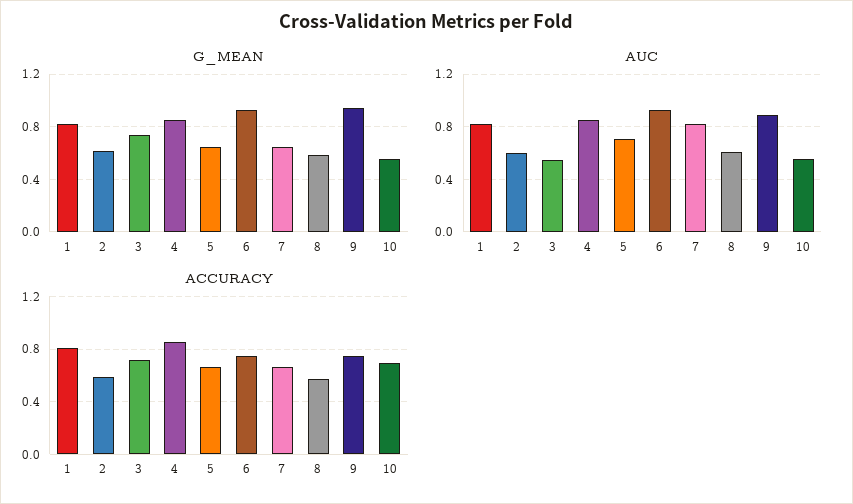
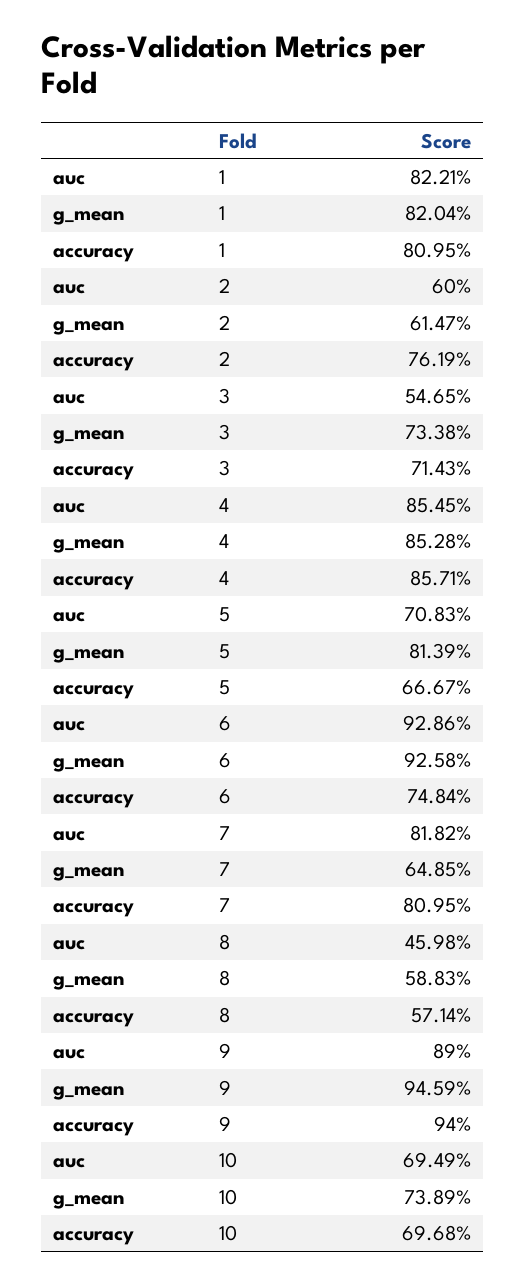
  {
    "G_MEAN": {
      "1": 0.8204,
      "2": 0.6147,
      "3": 0.7338,
      "4": 0.8528,
-     "5": 0.65,
+     "5": 0.8139,
      "6": 0.9258,
      "7": 0.6485,
      "8": 0.5883,
      "9": 0.9459,
-     "10": 0.55
+     "10": 0.7389
    },
    "AUC": {
      "1": 0.8221,
      "2": 0.6,
      "3": 0.5465,
      "4": 0.8545,
      "5": 0.7083,
      "6": 0.9286,
      "7": 0.8182,
-     "8": 0.6,
+     "8": 0.4598,
      "9": 0.89,
-     "10": 0.55
+     "10": 0.6949
    },
    "ACCURACY": {
      "1": 0.8095,
-     "2": 0.6,
+     "2": 0.7619,
      "3": 0.7143,
      "4": 0.8571,
      "5": 0.6667,
      "6": 0.7484,
-     "7": 0.65,
+     "7": 0.8095,
      "8": 0.5714,
-     "9": 0.75,
+     "9": 0.94,
      "10": 0.6968
    }
  }

